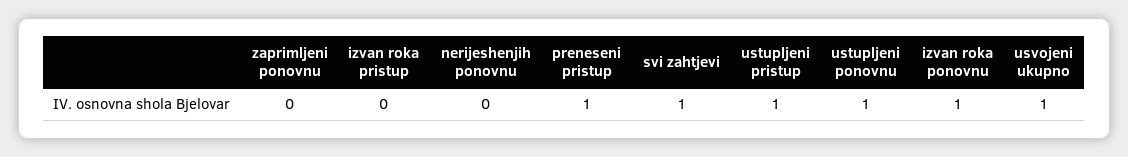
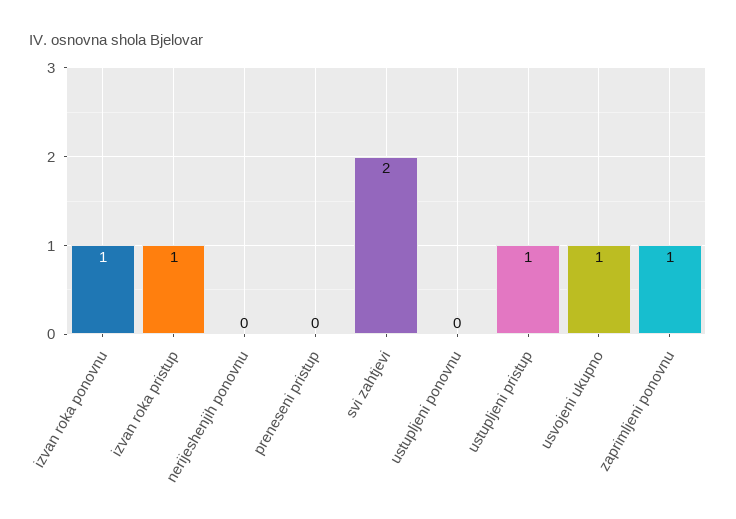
  {
-   "zaprimljeni ponovnu": 0,
+   "zaprimljeni ponovnu": 1,
-   "izvan roka pristup": 0,
+   "izvan roka pristup": 1,
    "nerijeshenjih ponovnu": 0,
-   "preneseni pristup": 1,
+   "preneseni pristup": 0,
-   "svi zahtjevi": 1,
+   "svi zahtjevi": 2,
    "ustupljeni pristup": 1,
-   "ustupljeni ponovnu": 1,
+   "ustupljeni ponovnu": 0,
    "izvan roka ponovnu": 1,
    "usvojeni ukupno": 1
  }

